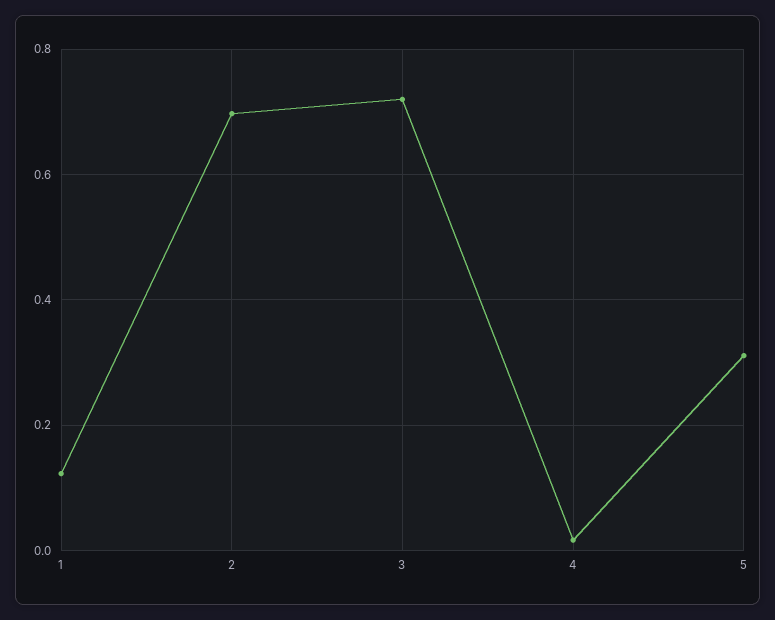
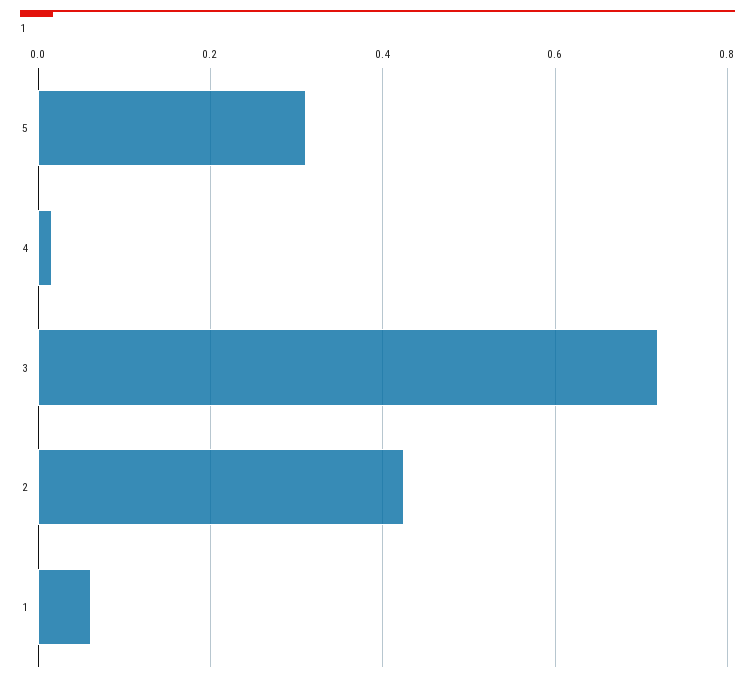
  {
-   "1": 0.12,
+   "1": 0.06,
-   "2": 0.7,
+   "2": 0.42,
    "3": 0.72,
    "4": 0.02,
    "5": 0.32
  }

